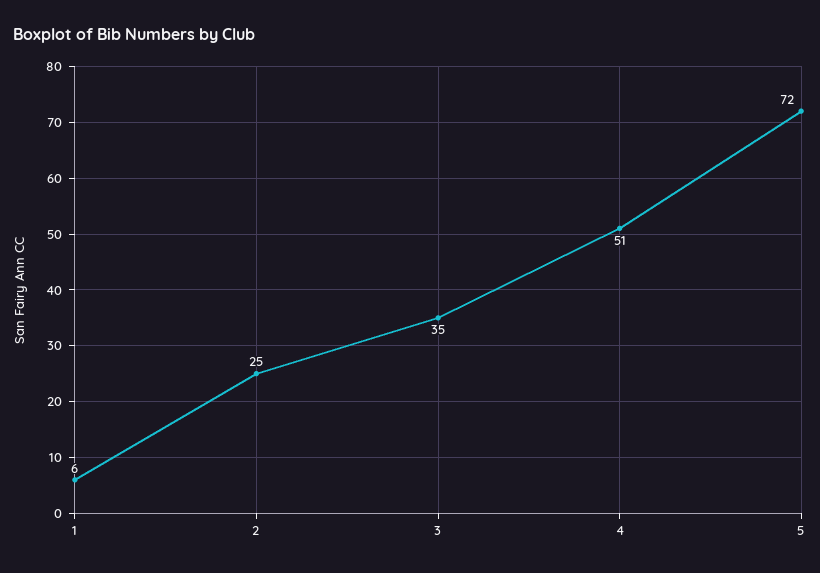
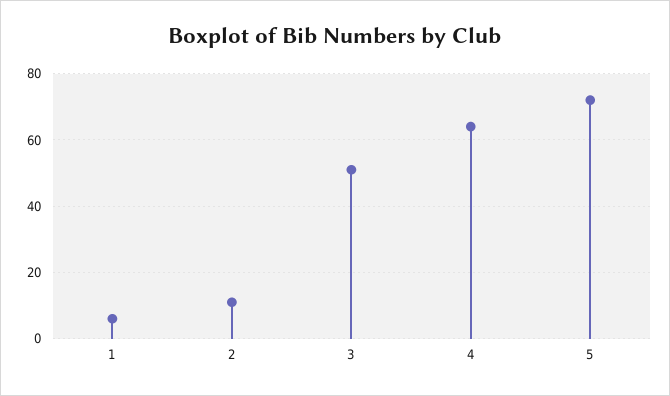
  {
    "1": 6,
-   "2": 25,
+   "2": 10,
-   "3": 35,
+   "3": 50,
-   "4": 51,
+   "4": 65,
    "5": 72
  }

